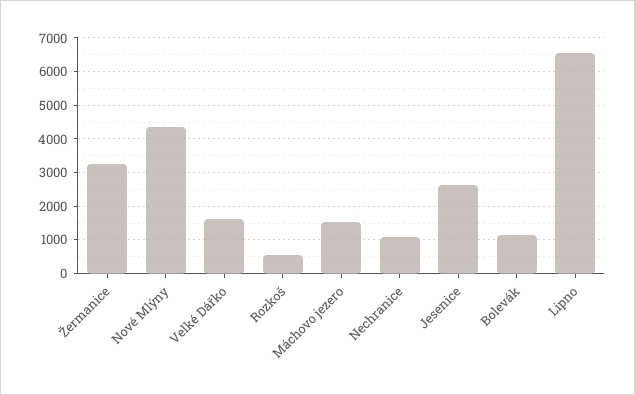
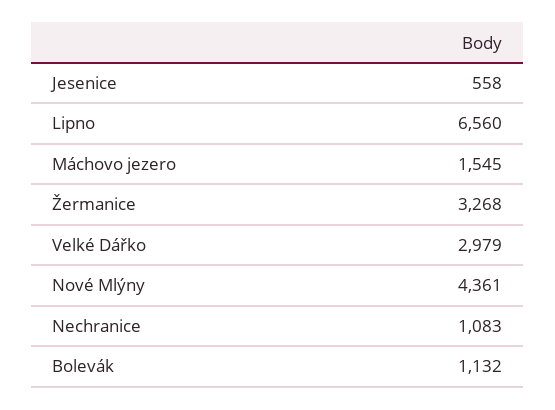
  {
    "Žermanice": 3268,
    "Nové Mlýny": 4361,
-   "Velké Dářko": 1600,
+   "Velké Dářko": 2979,
-   "Rozkoš": 600,
    "Máchovo jezero": 1545,
    "Nechranice": 1083,
-   "Jesenice": 2600,
+   "Jesenice": 558,
    "Bolevák": 1132,
    "Lipno": 6560
  }

